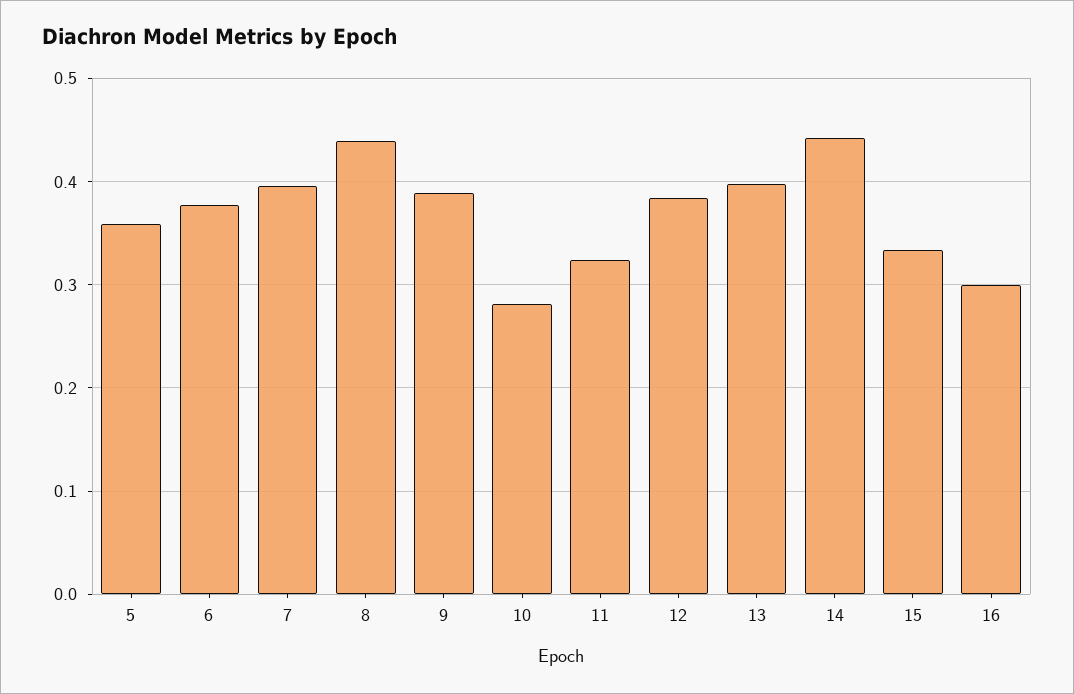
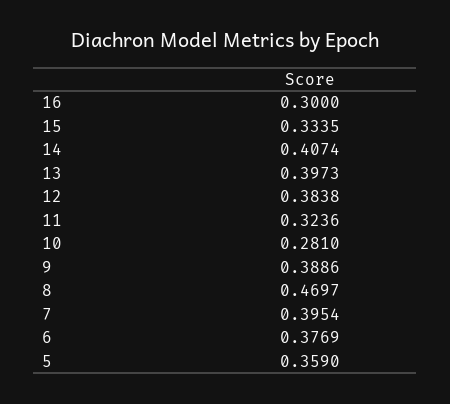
  {
    "5": 0.359,
    "6": 0.3769,
    "7": 0.3954,
-   "8": 0.44,
+   "8": 0.4697,
    "9": 0.3886,
    "10": 0.281,
    "11": 0.3236,
    "12": 0.3838,
    "13": 0.3973,
-   "14": 0.44,
+   "14": 0.4074,
    "15": 0.3335,
    "16": 0.3
  }

